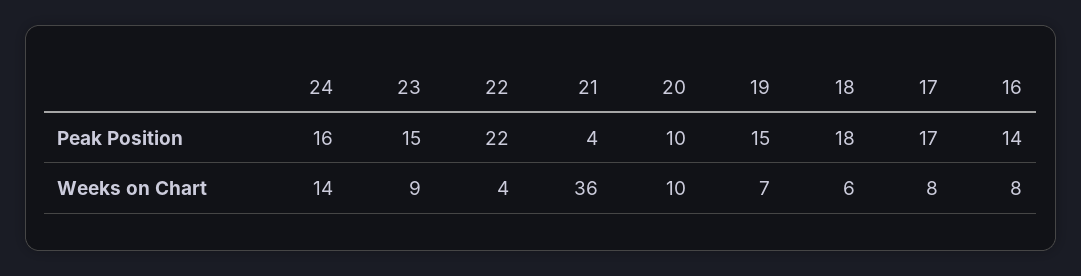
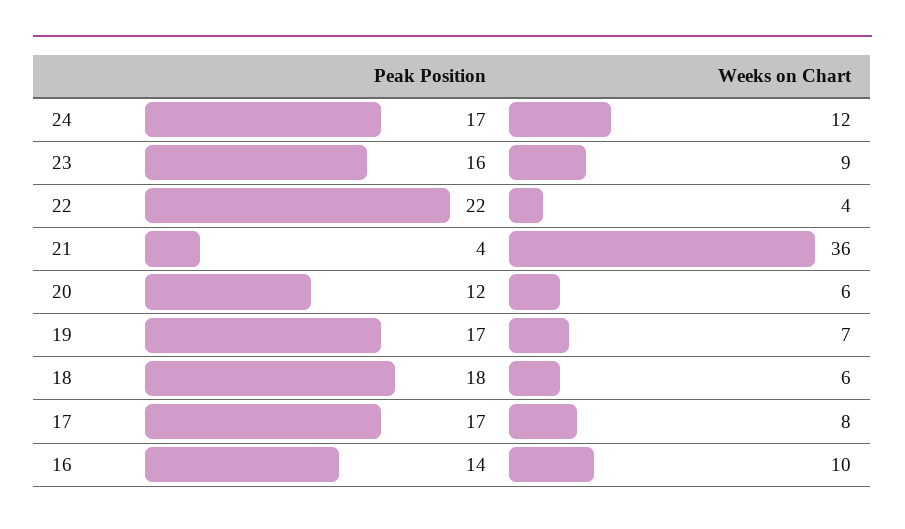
  {
    "24": {
-     "Peak Position": 16,
+     "Peak Position": 17,
-     "Weeks on Chart": 14
+     "Weeks on Chart": 12
    },
    "23": {
-     "Peak Position": 15,
+     "Peak Position": 16,
      "Weeks on Chart": 9
    },
    "22": {
      "Peak Position": 22,
      "Weeks on Chart": 4
    },
    "21": {
      "Peak Position": 4,
      "Weeks on Chart": 36
    },
    "20": {
-     "Peak Position": 10,
+     "Peak Position": 12,
-     "Weeks on Chart": 10
+     "Weeks on Chart": 6
    },
    "19": {
-     "Peak Position": 15,
+     "Peak Position": 17,
      "Weeks on Chart": 7
    },
    "18": {
      "Peak Position": 18,
      "Weeks on Chart": 6
    },
    "17": {
      "Peak Position": 17,
      "Weeks on Chart": 8
    },
    "16": {
      "Peak Position": 14,
-     "Weeks on Chart": 8
+     "Weeks on Chart": 10
    }
  }

